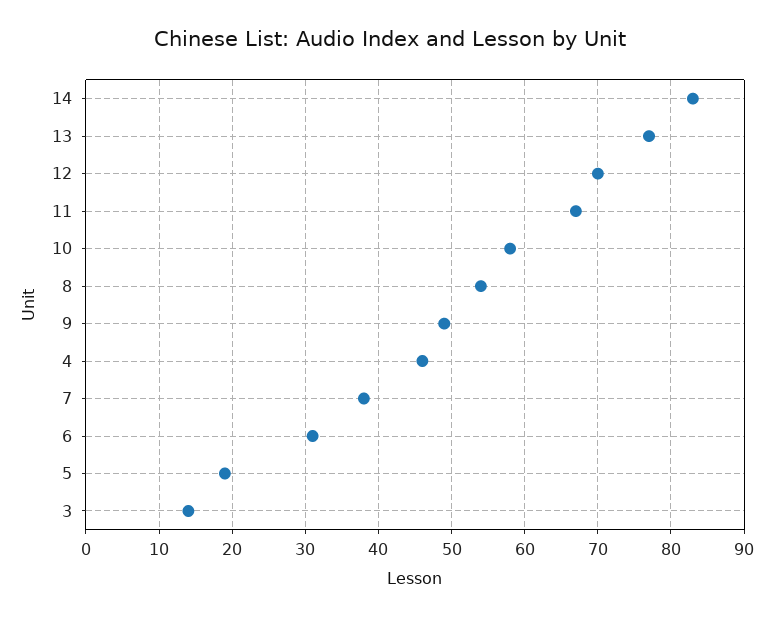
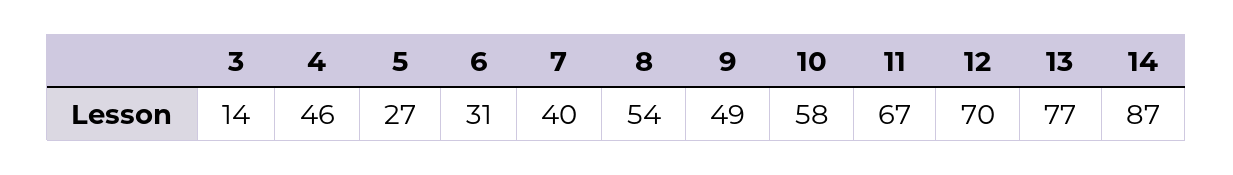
  {
-   "14": 83,
+   "14": 87,
    "13": 77,
    "12": 70,
    "11": 67,
    "10": 58,
    "8": 54,
    "9": 49,
    "4": 46,
-   "7": 38,
+   "7": 40,
    "6": 31,
-   "5": 19,
+   "5": 27,
    "3": 14
  }

